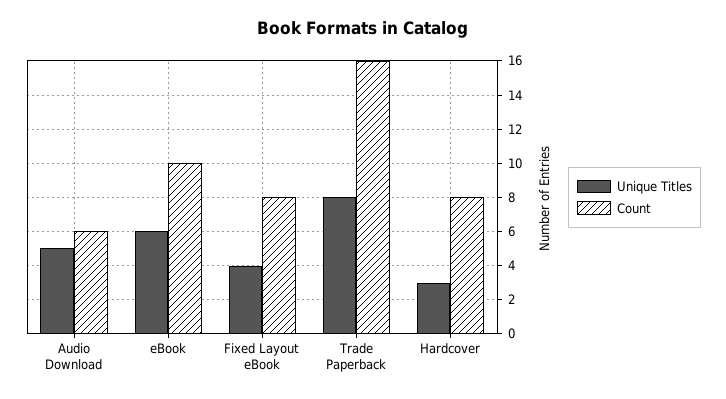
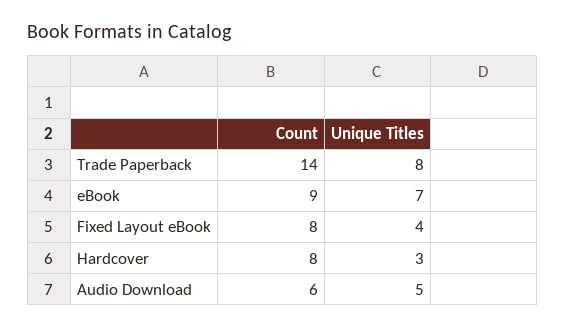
  {
    "Unique Titles": {
      "Audio Download": 5,
-     "eBook": 6,
+     "eBook": 7,
      "Fixed Layout eBook": 4,
      "Trade Paperback": 8,
      "Hardcover": 3
    },
    "Count": {
      "Audio Download": 6,
-     "eBook": 10,
+     "eBook": 9,
      "Fixed Layout eBook": 8,
-     "Trade Paperback": 16,
+     "Trade Paperback": 14,
      "Hardcover": 8
    }
  }

